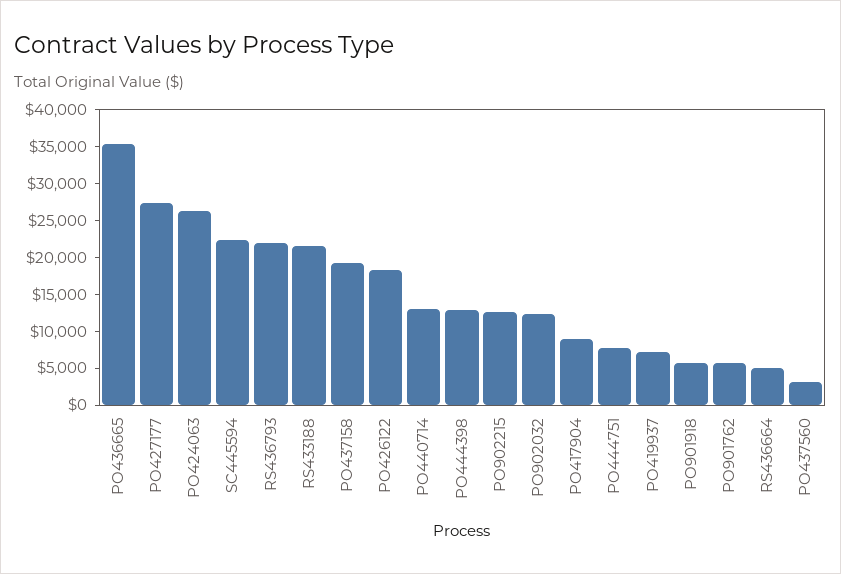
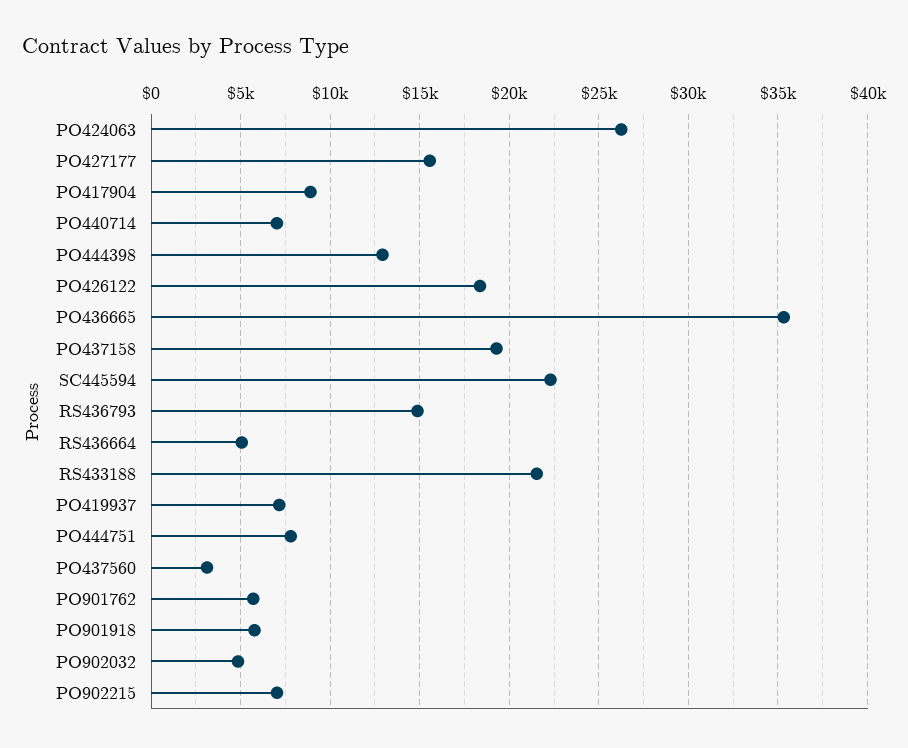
  {
    "PO436665": 35500,
-   "PO427177": 27500,
+   "PO427177": 15500,
    "PO424063": 26500,
    "SC445594": 22500,
-   "RS436793": 22500,
+   "RS436793": 15000,
    "RS433188": 21500,
    "PO437158": 19500,
    "PO426122": 18500,
-   "PO440714": 12500,
+   "PO440714": 7000,
    "PO444398": 13000,
-   "PO902215": 12500,
+   "PO902215": 7000,
-   "PO902032": 12500,
+   "PO902032": 5000,
    "PO417904": 9000,
    "PO444751": 8000,
    "PO419937": 7000,
    "PO901918": 6000,
    "PO901762": 5500,
    "RS436664": 5000,
    "PO437560": 3000
  }

